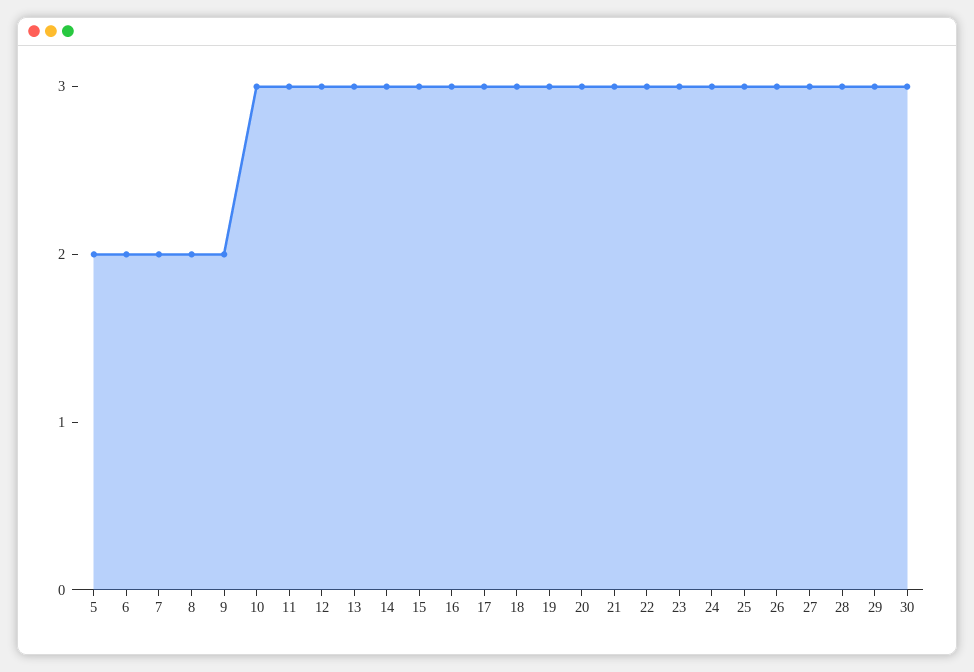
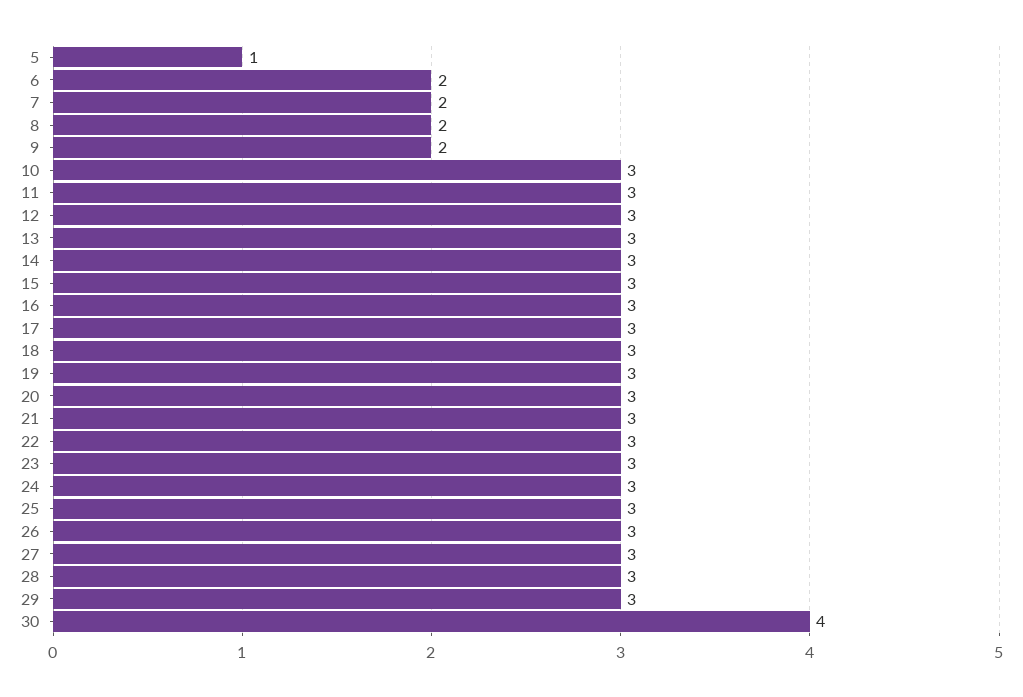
  {
-   "5": 2,
+   "5": 1,
    "6": 2,
    "7": 2,
    "8": 2,
    "9": 2,
    "10": 3,
    "11": 3,
    "12": 3,
    "13": 3,
    "14": 3,
    "15": 3,
    "16": 3,
    "17": 3,
    "18": 3,
    "19": 3,
    "20": 3,
    "21": 3,
    "22": 3,
    "23": 3,
    "24": 3,
    "25": 3,
    "26": 3,
    "27": 3,
    "28": 3,
    "29": 3,
-   "30": 3
+   "30": 4
  }

